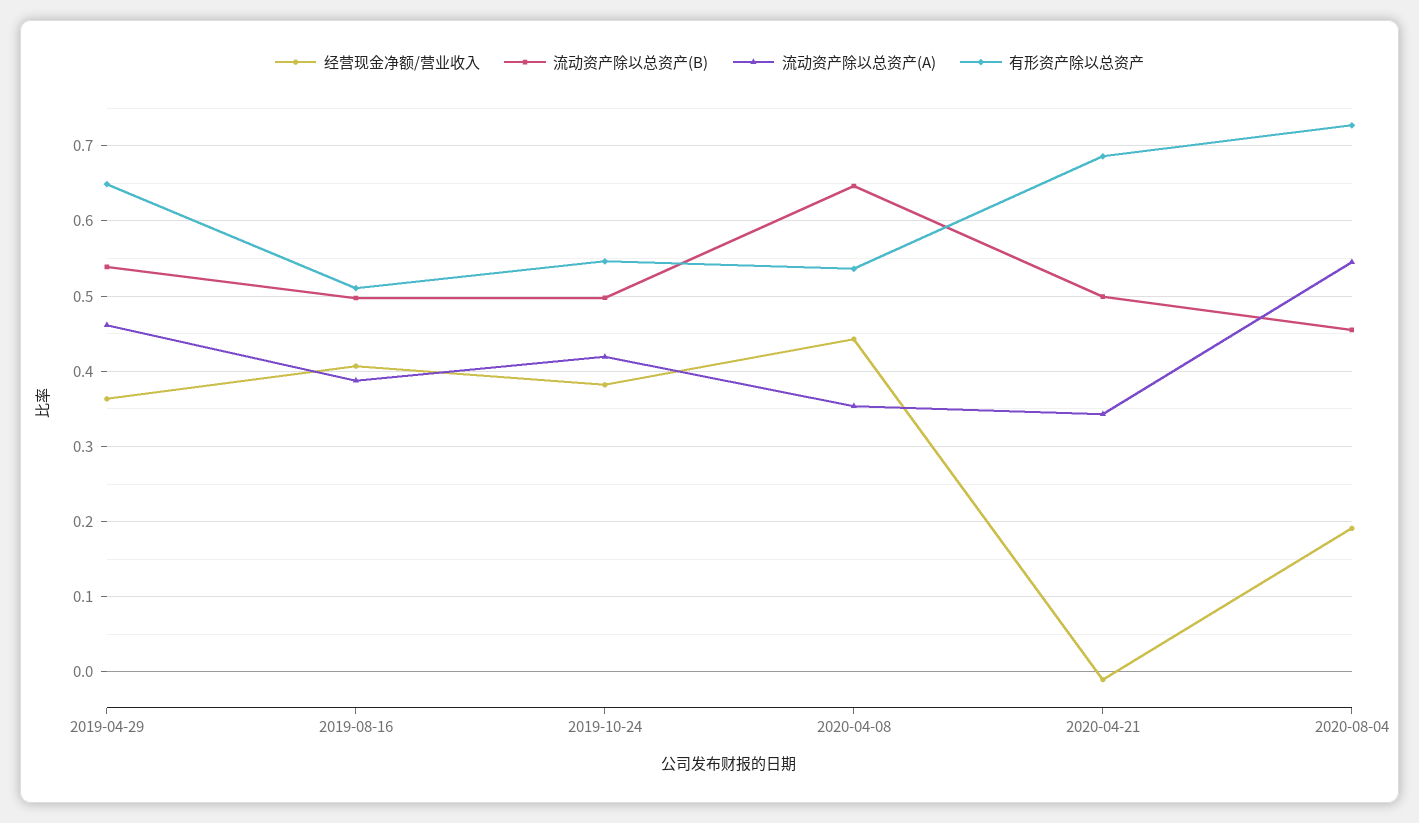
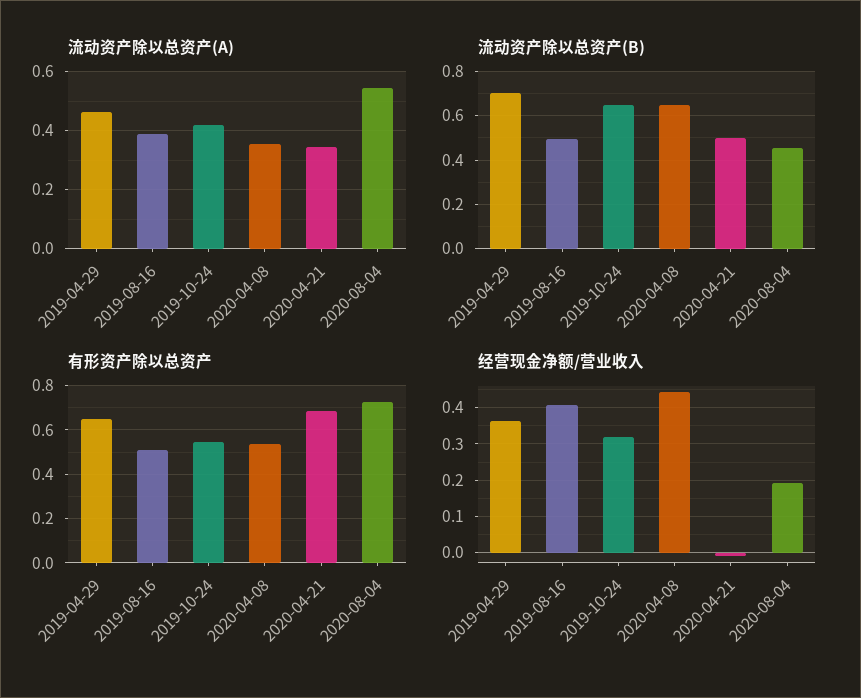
  {
    "经营现金净额/营业收入": {
      "2019-04-29": 0.36,
      "2019-08-16": 0.41,
-     "2019-10-24": 0.38,
+     "2019-10-24": 0.32,
      "2020-04-08": 0.44,
      "2020-04-21": -0.01,
      "2020-08-04": 0.19
    },
    "流动资产除以总资产(B)": {
-     "2019-04-29": 0.54,
+     "2019-04-29": 0.7,
      "2019-08-16": 0.5,
-     "2019-10-24": 0.5,
+     "2019-10-24": 0.65,
      "2020-04-08": 0.65,
      "2020-04-21": 0.5,
      "2020-08-04": 0.45
    },
    "流动资产除以总资产(A)": {
      "2019-04-29": 0.46,
      "2019-08-16": 0.39,
      "2019-10-24": 0.42,
      "2020-04-08": 0.35,
      "2020-04-21": 0.34,
      "2020-08-04": 0.55
    },
    "有形资产除以总资产": {
      "2019-04-29": 0.65,
      "2019-08-16": 0.51,
      "2019-10-24": 0.55,
      "2020-04-08": 0.54,
      "2020-04-21": 0.69,
      "2020-08-04": 0.73
    }
  }

